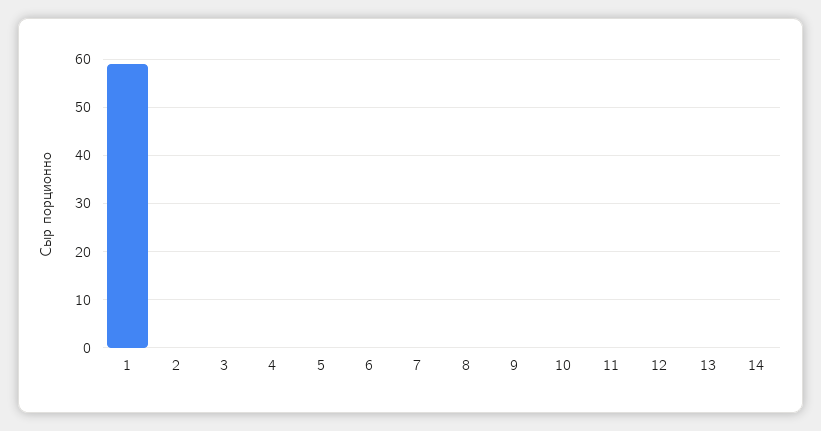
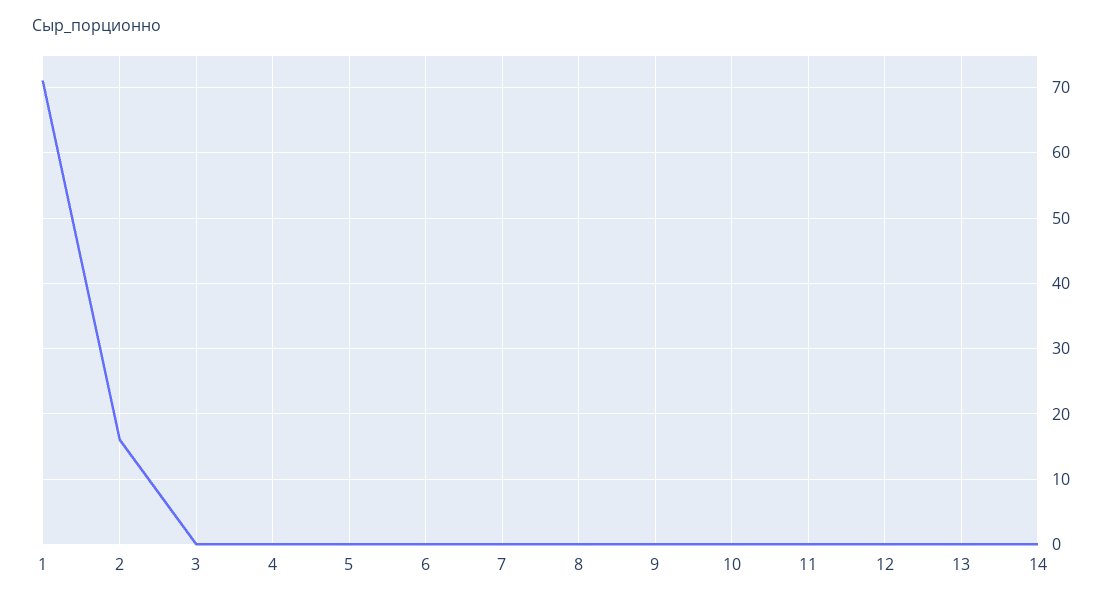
  {
-   "1": 60,
+   "1": 71,
-   "2": 0,
+   "2": 16,
    "3": 0,
    "4": 0,
    "5": 0,
    "6": 0,
    "7": 0,
    "8": 0,
    "9": 0,
    "10": 0,
    "11": 0,
    "12": 0,
    "13": 0,
    "14": 0
  }

